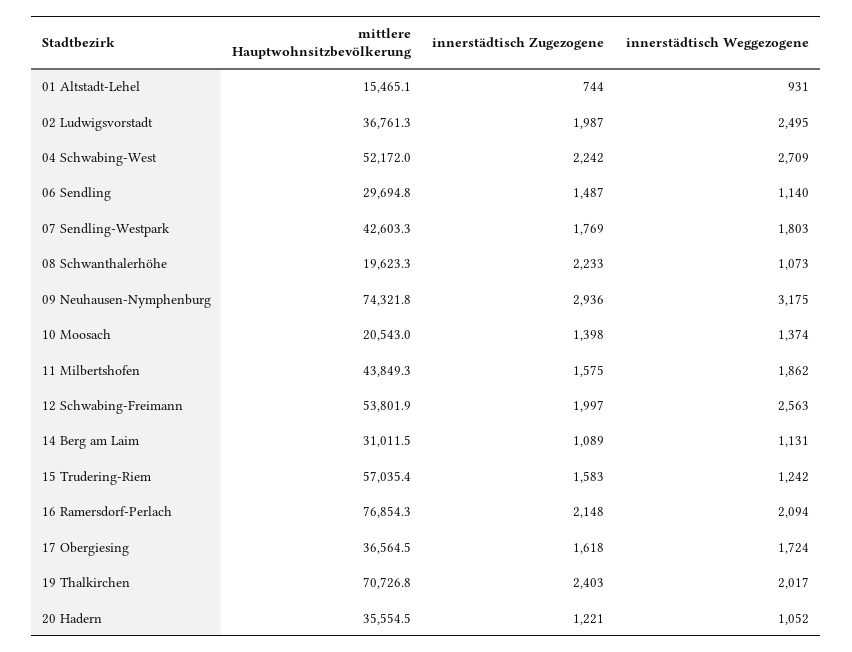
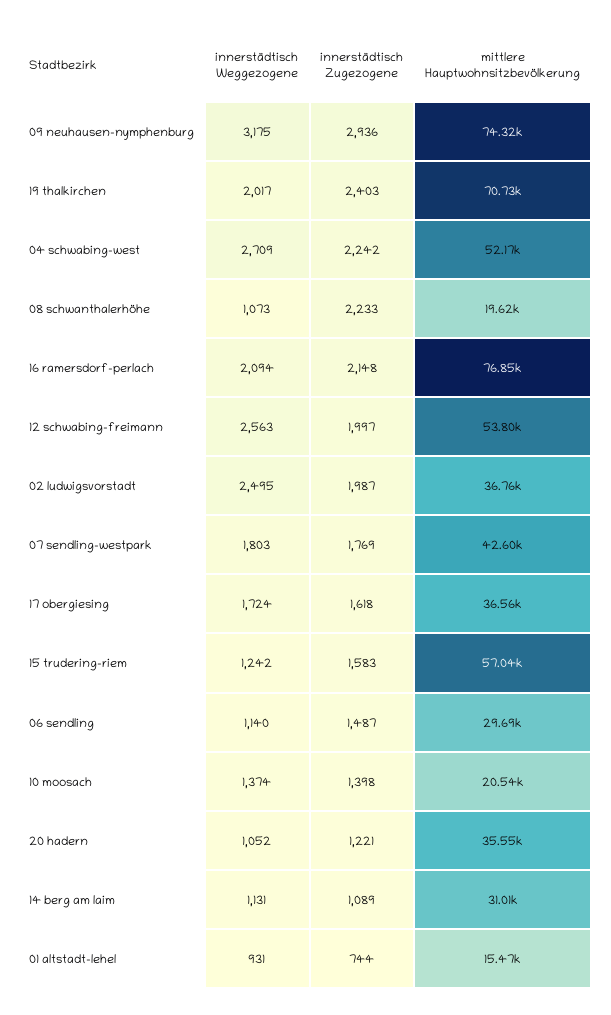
  {
    "mittlere Hauptwohnsitzbevölkerung": {
      "01 Altstadt-Lehel": 15465.1,
      "02 Ludwigsvorstadt": 36761.3,
      "04 Schwabing-West": 52172,
      "06 Sendling": 29694.8,
      "07 Sendling-Westpark": 42603.3,
      "08 Schwanthalerhöhe": 19623.3,
      "09 Neuhausen-Nymphenburg": 74321.8,
      "10 Moosach": 20543,
-     "11 Milbertshofen": 43849.3,
      "12 Schwabing-Freimann": 53801.9,
      "14 Berg am Laim": 31011.5,
      "15 Trudering-Riem": 57035.4,
      "16 Ramersdorf-Perlach": 76854.3,
      "17 Obergiesing": 36564.5,
      "19 Thalkirchen": 70726.8,
      "20 Hadern": 35554.5
    },
    "innerstädtisch Zugezogene": {
      "01 Altstadt-Lehel": 744,
      "02 Ludwigsvorstadt": 1987,
      "04 Schwabing-West": 2242,
      "06 Sendling": 1487,
      "07 Sendling-Westpark": 1769,
      "08 Schwanthalerhöhe": 2233,
      "09 Neuhausen-Nymphenburg": 2936,
      "10 Moosach": 1398,
-     "11 Milbertshofen": 1575,
      "12 Schwabing-Freimann": 1997,
      "14 Berg am Laim": 1089,
      "15 Trudering-Riem": 1583,
      "16 Ramersdorf-Perlach": 2148,
      "17 Obergiesing": 1618,
      "19 Thalkirchen": 2403,
      "20 Hadern": 1221
    },
    "innerstädtisch Weggezogene": {
      "01 Altstadt-Lehel": 931,
      "02 Ludwigsvorstadt": 2495,
      "04 Schwabing-West": 2709,
      "06 Sendling": 1140,
      "07 Sendling-Westpark": 1803,
      "08 Schwanthalerhöhe": 1073,
      "09 Neuhausen-Nymphenburg": 3175,
      "10 Moosach": 1374,
-     "11 Milbertshofen": 1862,
      "12 Schwabing-Freimann": 2563,
      "14 Berg am Laim": 1131,
      "15 Trudering-Riem": 1242,
      "16 Ramersdorf-Perlach": 2094,
      "17 Obergiesing": 1724,
      "19 Thalkirchen": 2017,
      "20 Hadern": 1052
    }
  }

